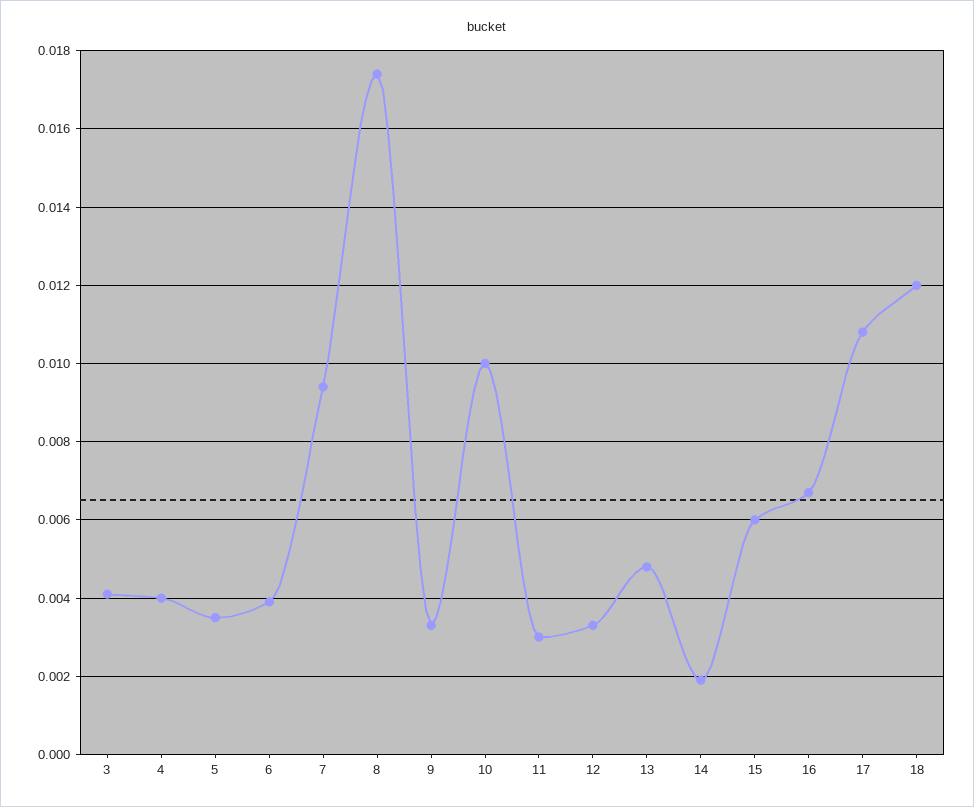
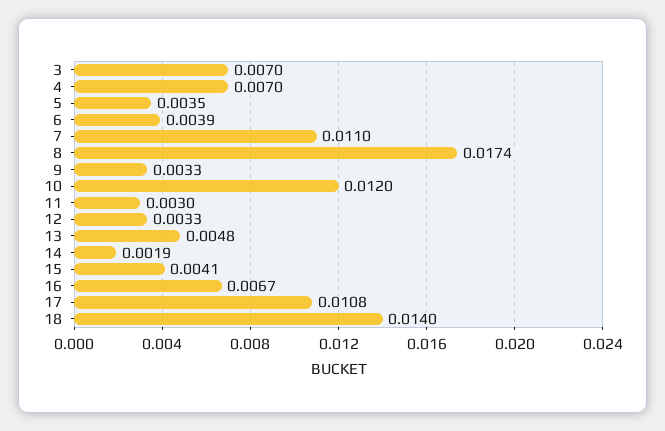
  {
-   "3": 0.004,
+   "3": 0.007,
-   "4": 0.004,
+   "4": 0.007,
    "5": 0.0035,
    "6": 0.0039,
-   "7": 0.0095,
+   "7": 0.011,
    "8": 0.0174,
    "9": 0.0033,
-   "10": 0.01,
+   "10": 0.012,
    "11": 0.003,
    "12": 0.0033,
    "13": 0.0048,
    "14": 0.0019,
-   "15": 0.006,
+   "15": 0.0041,
    "16": 0.0067,
    "17": 0.0108,
-   "18": 0.012
+   "18": 0.014
  }

